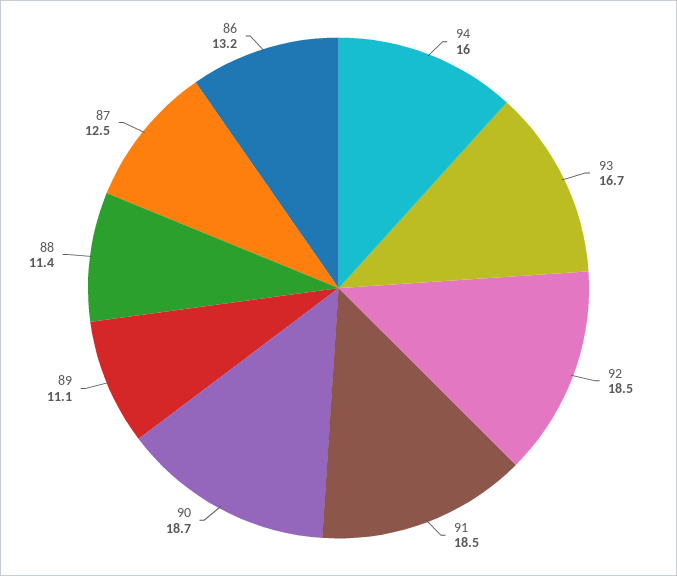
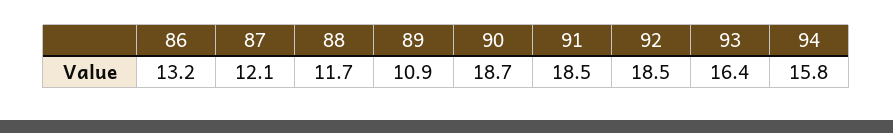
  {
-   "94": 16,
+   "94": 15.8,
-   "93": 16.7,
+   "93": 16.4,
    "92": 18.5,
    "91": 18.5,
    "90": 18.7,
-   "89": 11.1,
+   "89": 10.9,
-   "88": 11.4,
+   "88": 11.7,
-   "87": 12.5,
+   "87": 12.1,
    "86": 13.2
  }

